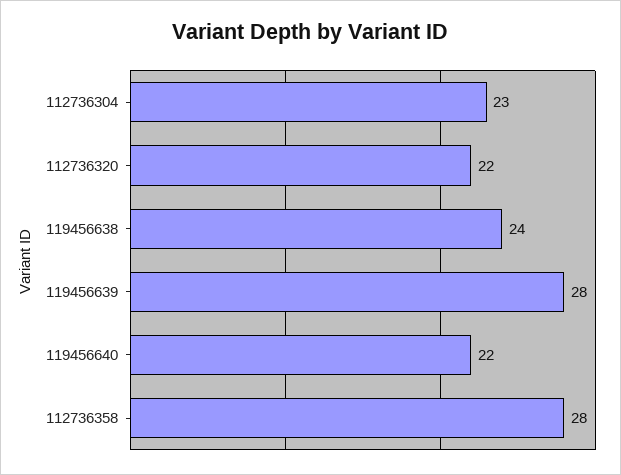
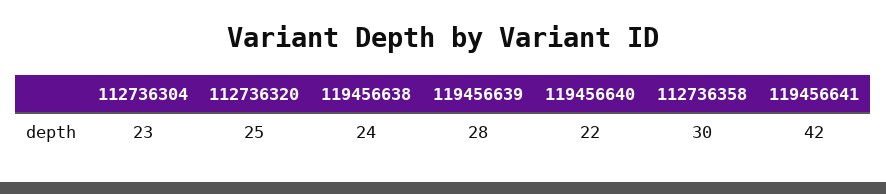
  {
    "112736304": 23,
-   "112736320": 22,
+   "112736320": 25,
    "119456638": 24,
    "119456639": 28,
    "119456640": 22,
-   "112736358": 28
+   "112736358": 30,
+   "119456641": 42
  }

